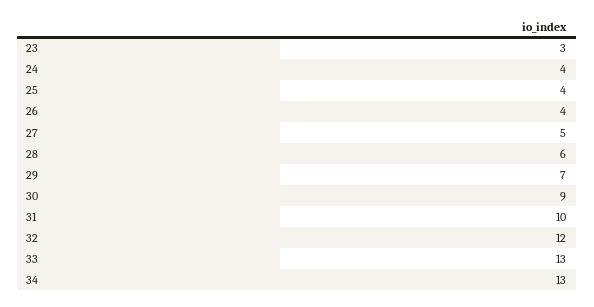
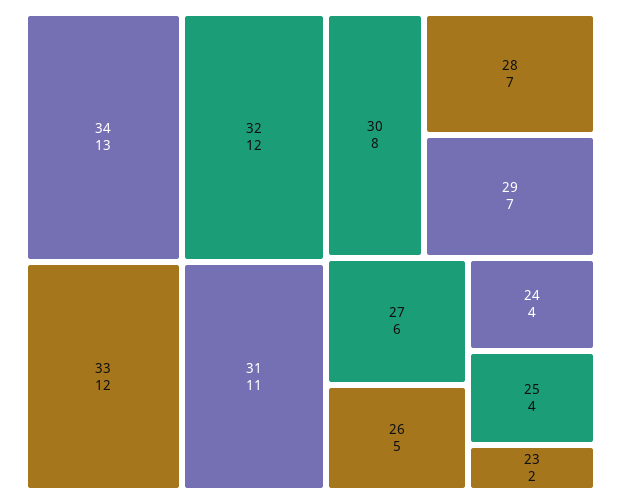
  {
-   "23": 3,
+   "23": 2,
    "24": 4,
    "25": 4,
-   "26": 4,
+   "26": 5,
-   "27": 5,
+   "27": 6,
-   "28": 6,
+   "28": 7,
    "29": 7,
-   "30": 9,
+   "30": 8,
-   "31": 10,
+   "31": 11,
    "32": 12,
-   "33": 13,
+   "33": 12,
    "34": 13
  }

